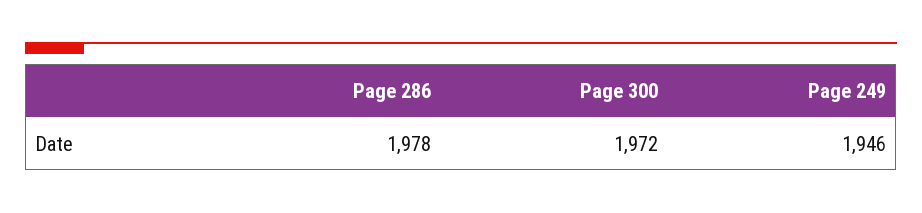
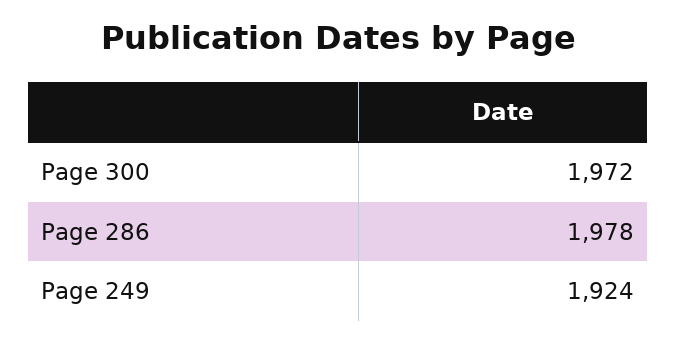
  {
    "Page 286": 1978,
    "Page 300": 1972,
-   "Page 249": 1946
+   "Page 249": 1924
  }

